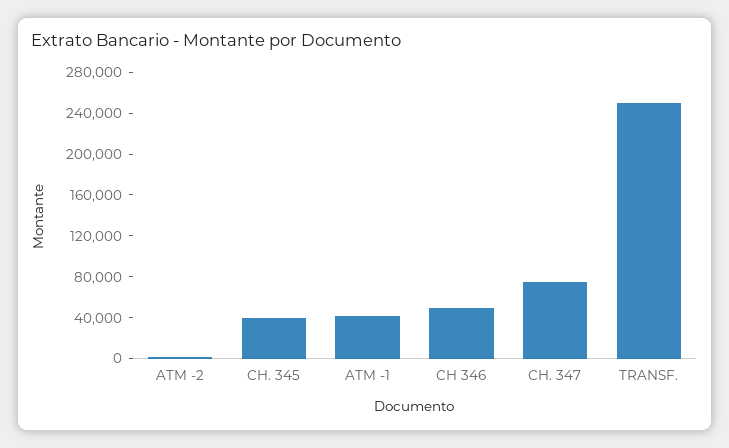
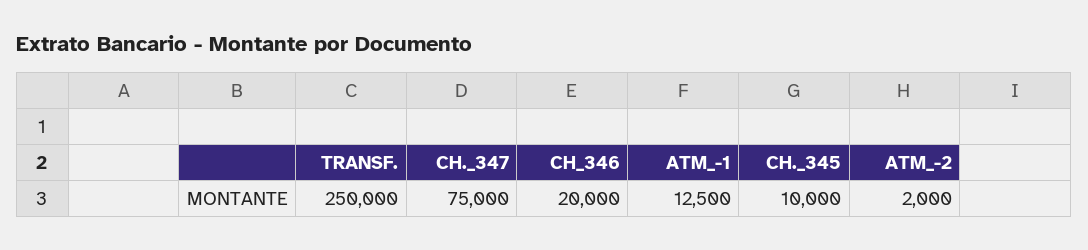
  {
    "ATM -2": 2000,
-   "CH. 345": 40000,
+   "CH. 345": 10000,
-   "ATM -1": 40000,
+   "ATM -1": 12500,
-   "CH 346": 50000,
+   "CH 346": 20000,
    "CH. 347": 75000,
    "TRANSF.": 250000
  }

